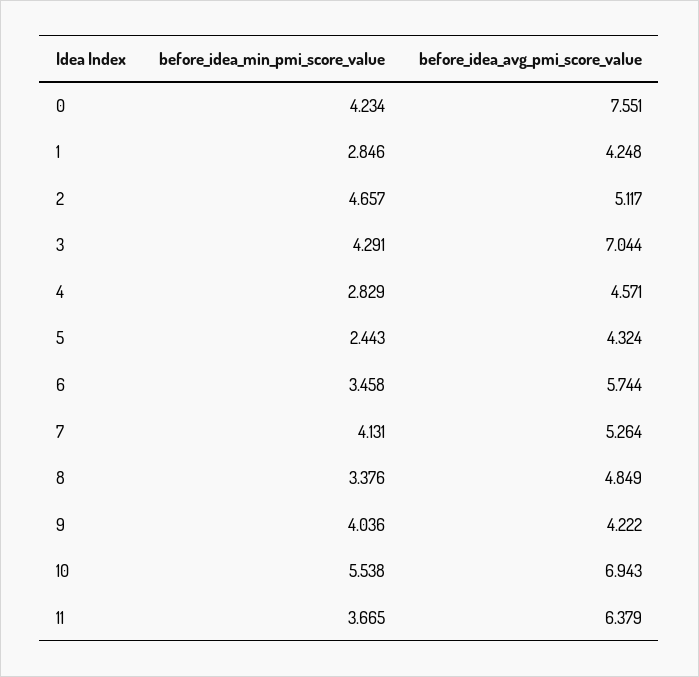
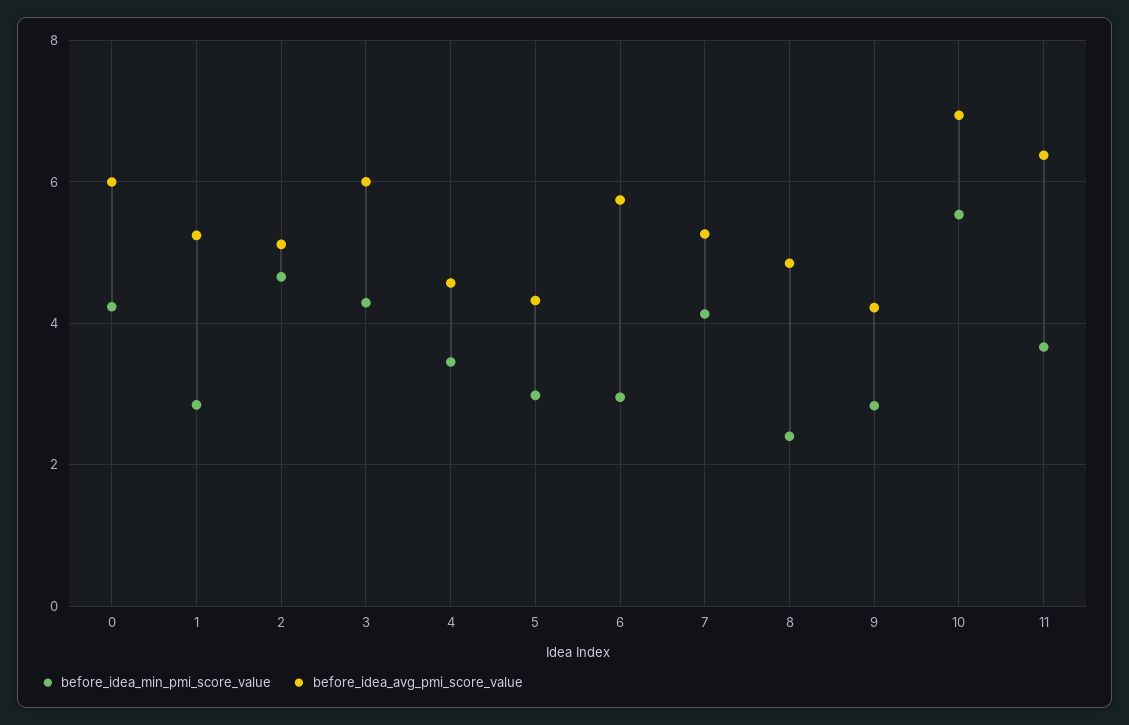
  {
    "before_idea_min_pmi_score_value": {
      "0": 4.234,
      "1": 2.846,
      "2": 4.657,
      "3": 4.291,
-     "4": 2.829,
+     "4": 3.4,
-     "5": 2.443,
+     "5": 3,
-     "6": 3.458,
+     "6": 3,
      "7": 4.131,
-     "8": 3.376,
+     "8": 2.4,
-     "9": 4.036,
+     "9": 2.8,
      "10": 5.538,
      "11": 3.665
    },
    "before_idea_avg_pmi_score_value": {
-     "0": 7.551,
+     "0": 6,
-     "1": 4.248,
+     "1": 5.2,
      "2": 5.117,
-     "3": 7.044,
+     "3": 6,
      "4": 4.571,
      "5": 4.324,
      "6": 5.744,
      "7": 5.264,
      "8": 4.849,
      "9": 4.222,
      "10": 6.943,
      "11": 6.379
    }
  }

